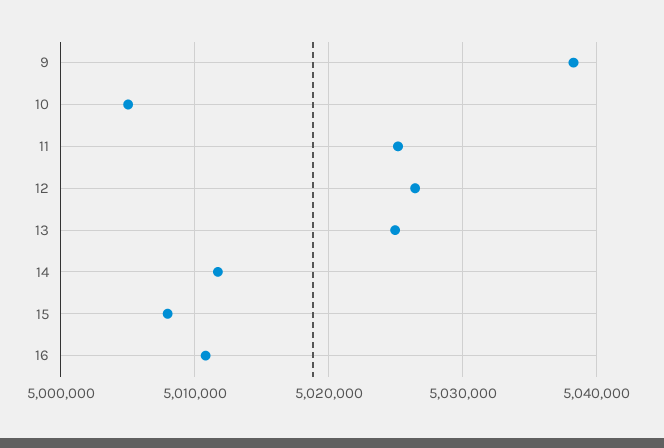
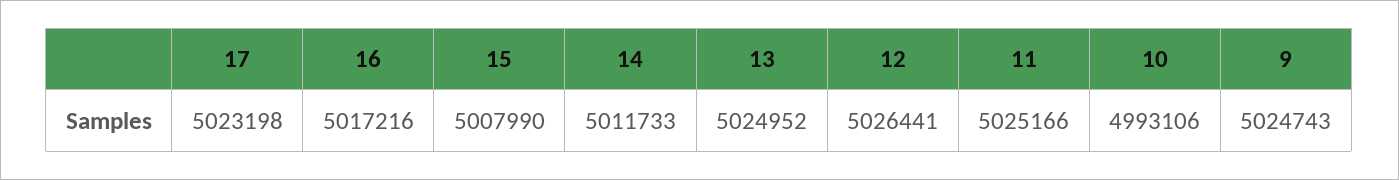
  {
-   "9": 5038000,
+   "9": 5024743,
-   "10": 5005000,
+   "10": 4993106,
    "11": 5025166,
    "12": 5026441,
    "13": 5024952,
    "14": 5011733,
    "15": 5007990,
-   "16": 5011000
+   "16": 5017216,
+   "17": 5023198
  }

